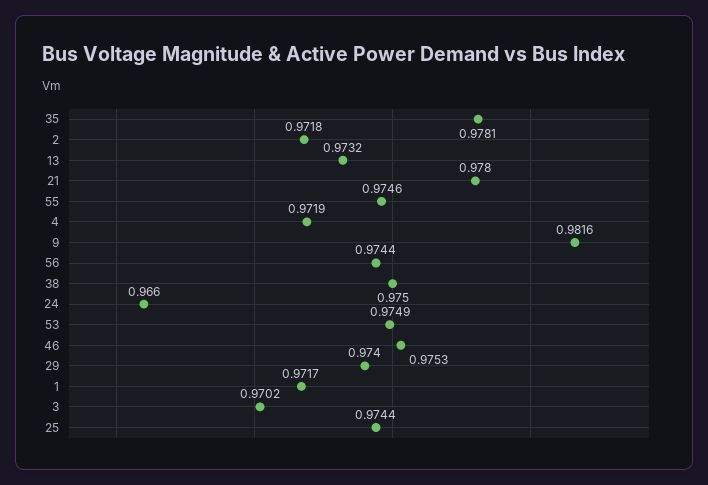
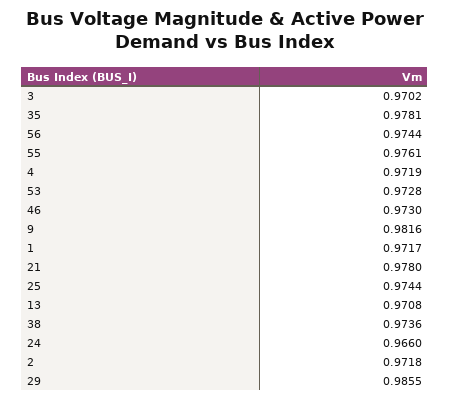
  {
    "35": 0.9781,
    "2": 0.9718,
-   "13": 0.9732,
+   "13": 0.9708,
    "21": 0.978,
-   "55": 0.9746,
+   "55": 0.9761,
    "4": 0.9719,
    "9": 0.9816,
    "56": 0.9744,
-   "38": 0.975,
+   "38": 0.9736,
    "24": 0.966,
-   "53": 0.9749,
+   "53": 0.9728,
-   "46": 0.9753,
+   "46": 0.973,
-   "29": 0.974,
+   "29": 0.9855,
    "1": 0.9717,
    "3": 0.9702,
    "25": 0.9744
  }

